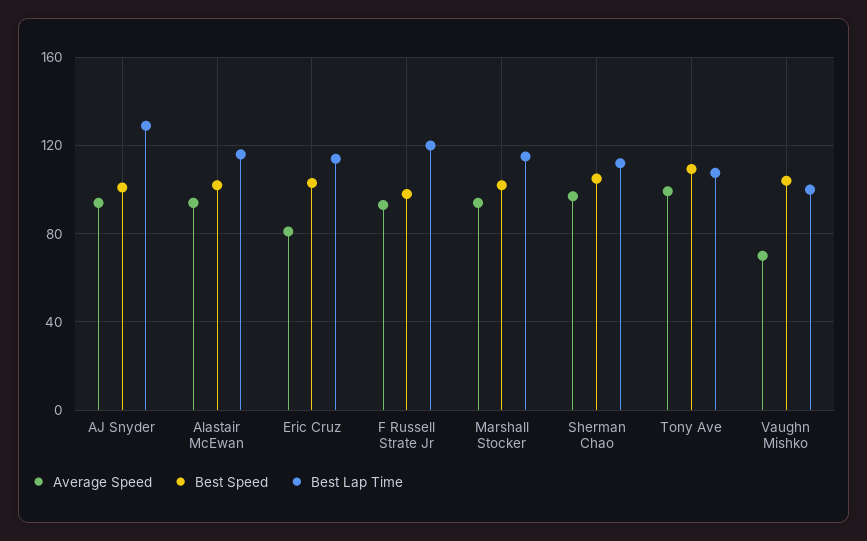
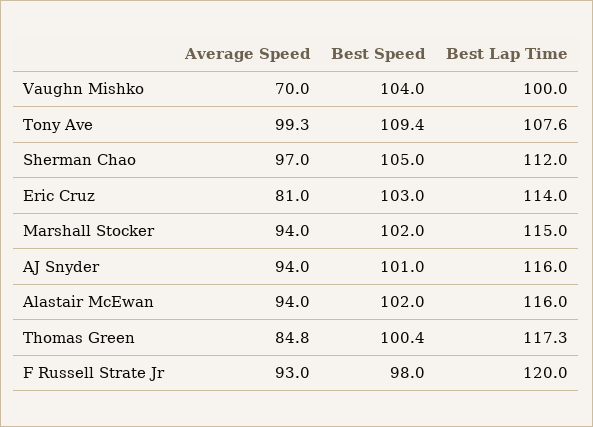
  {
    "Average Speed": {
      "AJ Snyder": 94,
      "Alastair McEwan": 94,
      "Eric Cruz": 81,
      "F Russell Strate Jr": 93,
      "Marshall Stocker": 94,
      "Sherman Chao": 97,
      "Tony Ave": 99.3,
-     "Vaughn Mishko": 70
+     "Vaughn Mishko": 70,
+     "Thomas Green": 84.8
    },
    "Best Speed": {
      "AJ Snyder": 101,
      "Alastair McEwan": 102,
      "Eric Cruz": 103,
      "F Russell Strate Jr": 98,
      "Marshall Stocker": 102,
      "Sherman Chao": 105,
      "Tony Ave": 109.4,
-     "Vaughn Mishko": 104
+     "Vaughn Mishko": 104,
+     "Thomas Green": 100.4
    },
    "Best Lap Time": {
-     "AJ Snyder": 130,
+     "AJ Snyder": 116,
      "Alastair McEwan": 116,
      "Eric Cruz": 114,
      "F Russell Strate Jr": 120,
      "Marshall Stocker": 115,
      "Sherman Chao": 112,
      "Tony Ave": 107.6,
-     "Vaughn Mishko": 100
+     "Vaughn Mishko": 100,
+     "Thomas Green": 117.3
    }
  }

